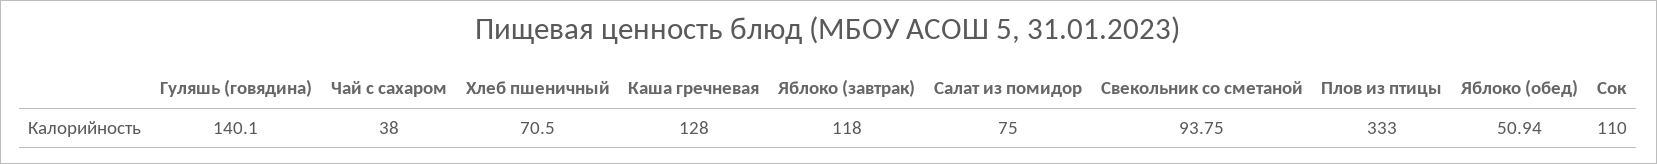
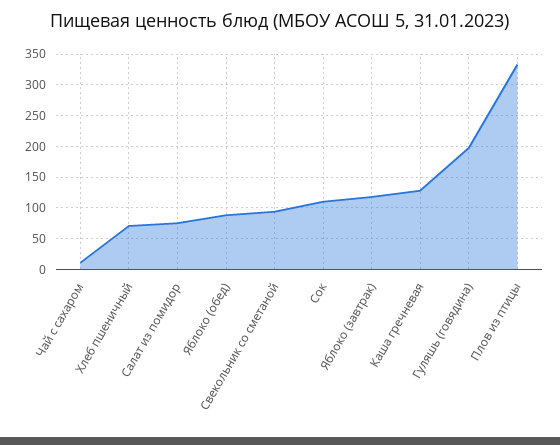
  {
-   "Гуляшь (говядина)": 140.1,
+   "Гуляшь (говядина)": 200,
-   "Чай с сахаром": 38,
+   "Чай с сахаром": 10,
    "Хлеб пшеничный": 70.5,
    "Каша гречневая": 128,
    "Яблоко (завтрак)": 118,
    "Салат из помидор": 75,
    "Свекольник со сметаной": 93.75,
    "Плов из птицы": 333,
-   "Яблоко (обед)": 50.94,
+   "Яблоко (обед)": 90,
    "Сок": 110
  }

